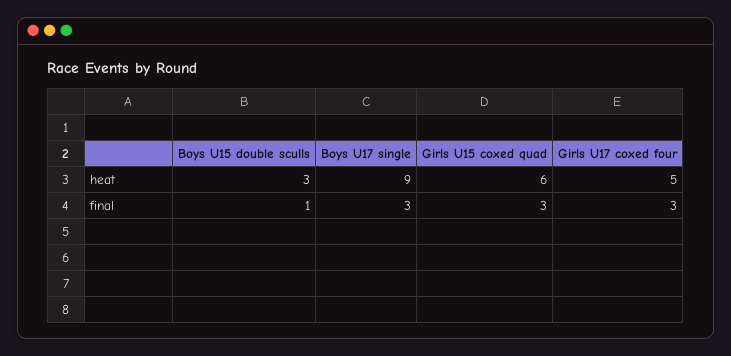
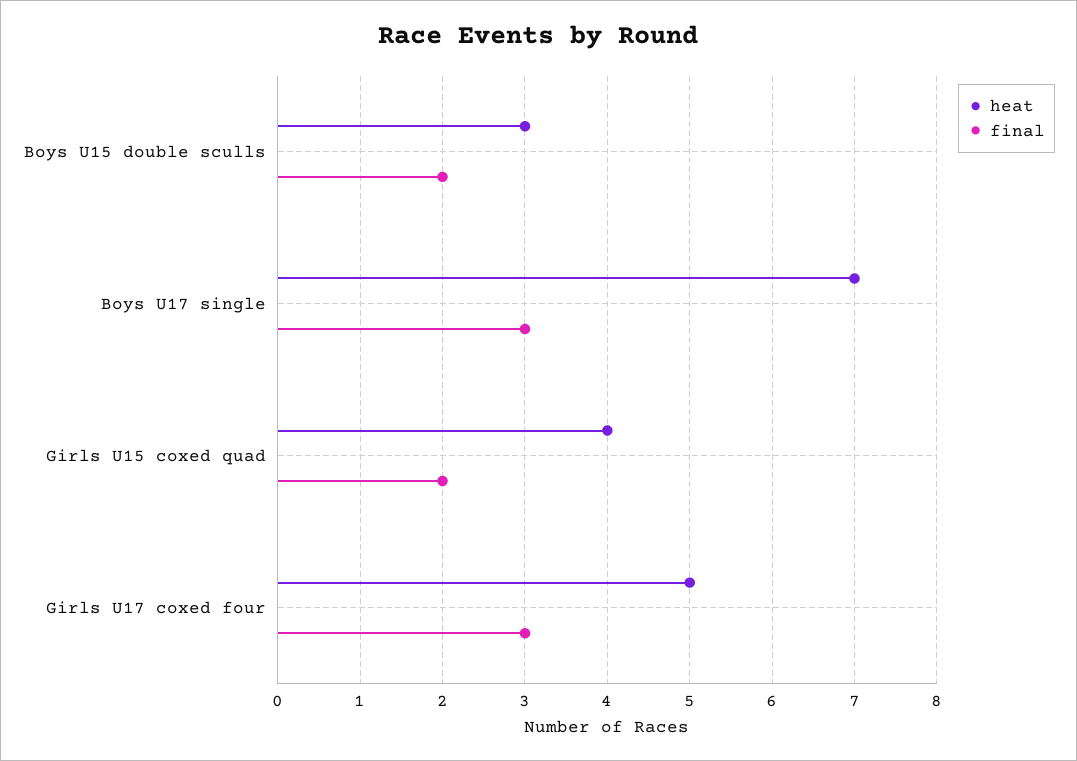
  {
    "heat": {
      "Boys U15 double sculls": 3,
-     "Boys U17 single": 9,
+     "Boys U17 single": 7,
-     "Girls U15 coxed quad": 6,
+     "Girls U15 coxed quad": 4,
      "Girls U17 coxed four": 5
    },
    "final": {
-     "Boys U15 double sculls": 1,
+     "Boys U15 double sculls": 2,
      "Boys U17 single": 3,
-     "Girls U15 coxed quad": 3,
+     "Girls U15 coxed quad": 2,
      "Girls U17 coxed four": 3
    }
  }

